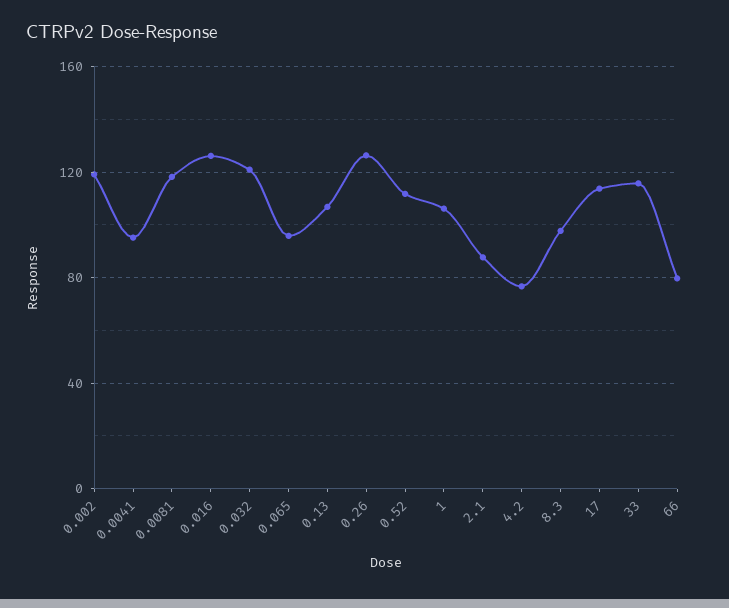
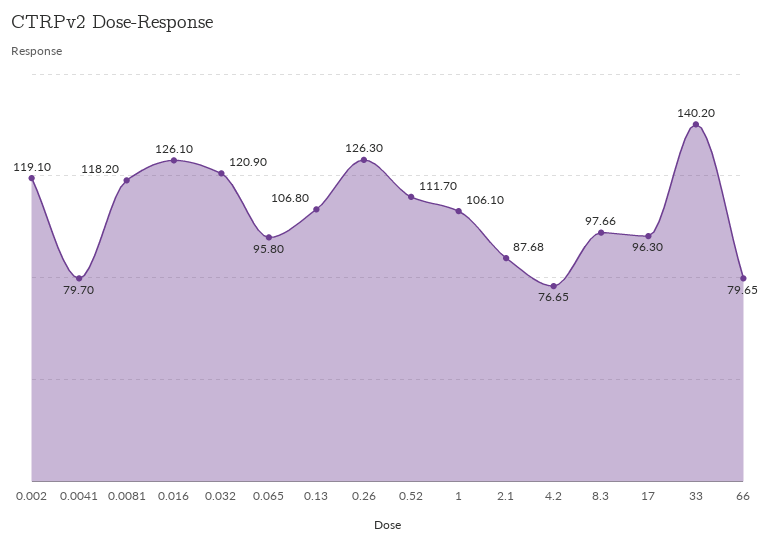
  {
    "0.002": 119.1,
-   "0.0041": 95,
+   "0.0041": 79.7,
    "0.0081": 118.2,
    "0.016": 126.1,
    "0.032": 120.9,
    "0.065": 95.8,
    "0.13": 106.8,
    "0.26": 126.3,
    "0.52": 111.7,
    "1": 106.1,
    "2.1": 87.68,
    "4.2": 76.65,
    "8.3": 97.66,
-   "17": 115,
+   "17": 96.3,
-   "33": 115,
+   "33": 140.2,
    "66": 79.65
  }

